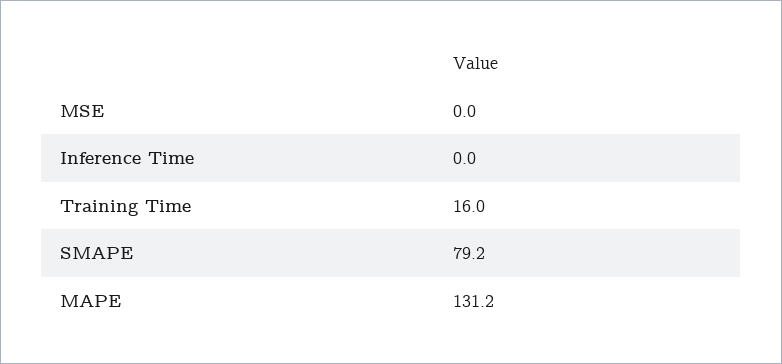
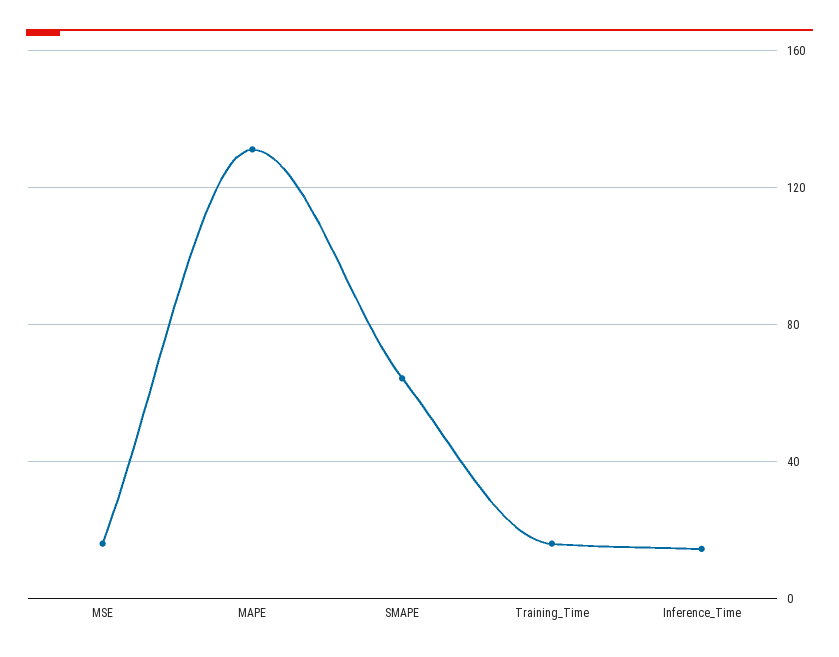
  {
-   "MSE": 0,
+   "MSE": 15,
-   "Inference Time": 0,
+   "Inference Time": 15,
    "Training Time": 16,
-   "SMAPE": 79.2,
+   "SMAPE": 65,
    "MAPE": 131.2
  }

